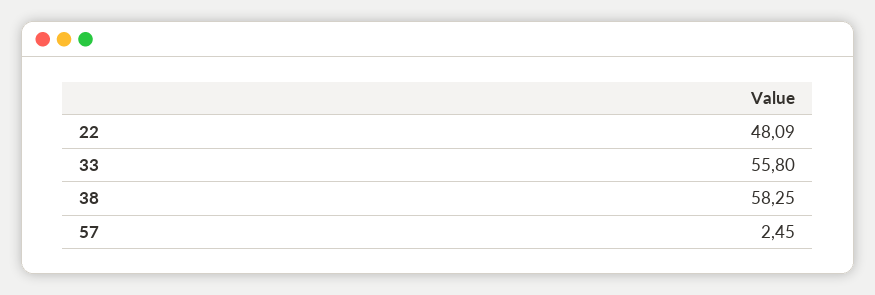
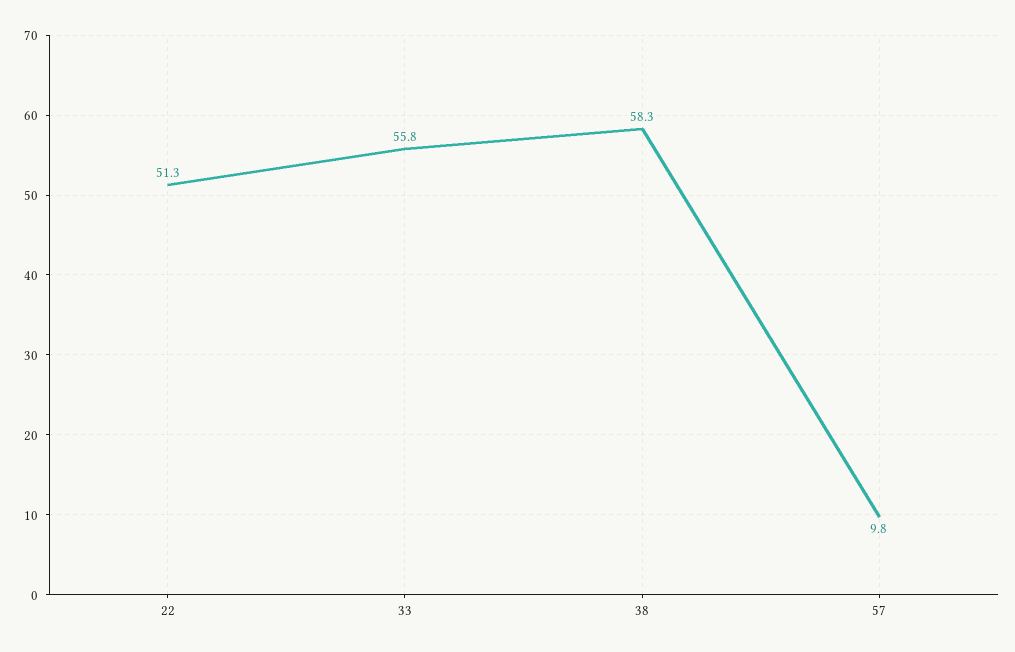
  {
-   "22": 48.09,
+   "22": 51.3,
    "33": 55.8,
    "38": 58.25,
-   "57": 2.45
+   "57": 9.8
  }

